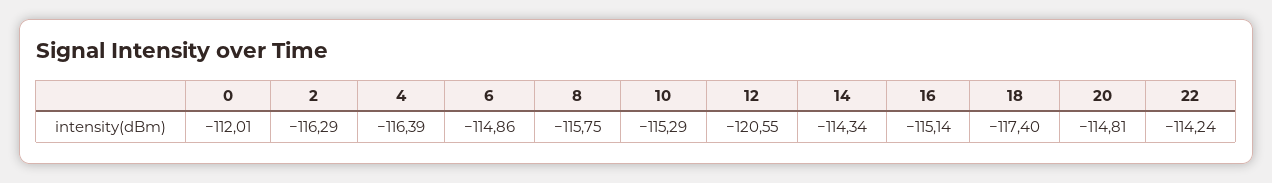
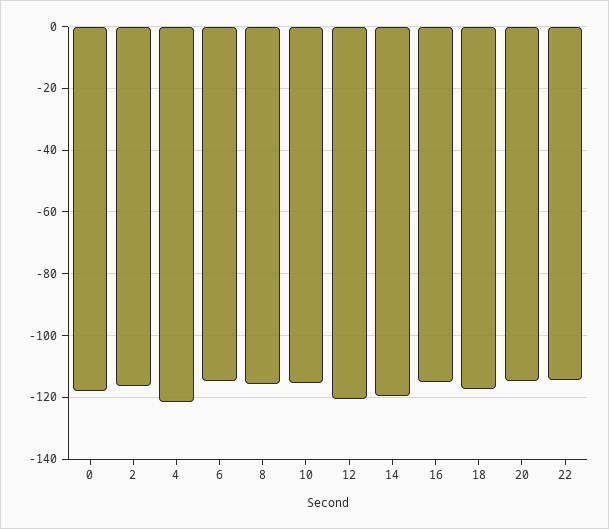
  {
-   "0": -112.01,
+   "0": -118,
    "2": -116.29,
-   "4": -116.39,
+   "4": -122,
    "6": -114.86,
    "8": -115.75,
    "10": -115.29,
    "12": -120.55,
-   "14": -114.34,
+   "14": -120,
    "16": -115.14,
    "18": -117.4,
    "20": -114.81,
    "22": -114.24
  }

